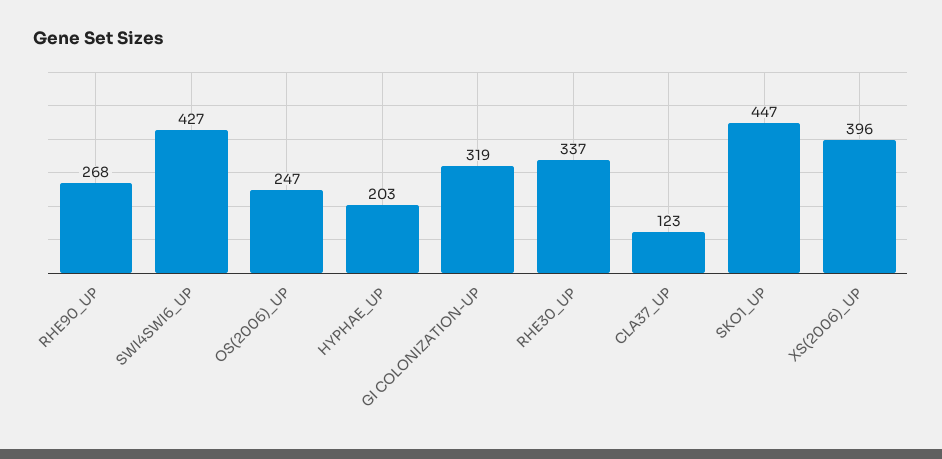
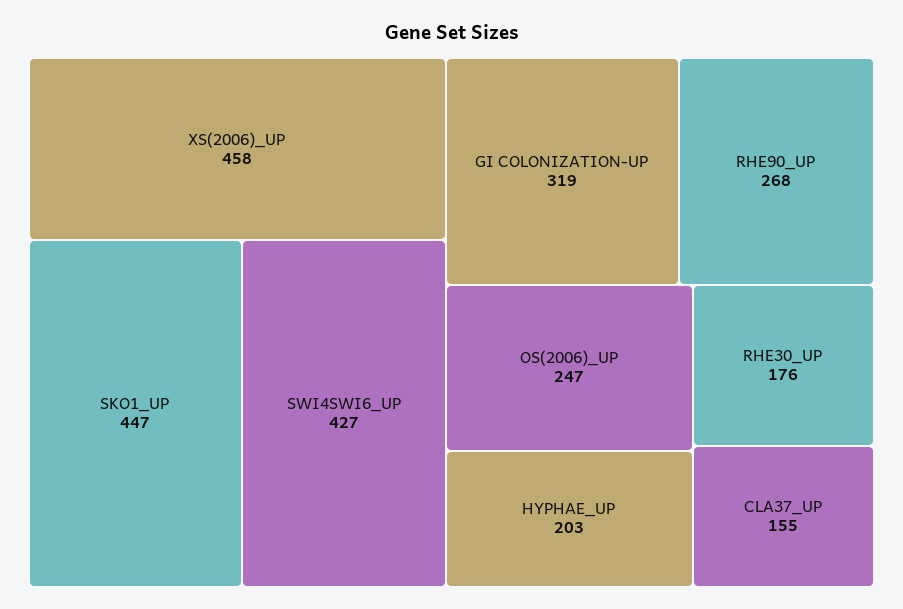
  {
    "RHE90_UP": 268,
    "SWI4SWI6_UP": 427,
    "OS(2006)_UP": 247,
    "HYPHAE_UP": 203,
    "GI COLONIZATION-UP": 319,
-   "RHE30_UP": 337,
+   "RHE30_UP": 176,
-   "CLA37_UP": 123,
+   "CLA37_UP": 155,
    "SKO1_UP": 447,
-   "XS(2006)_UP": 396
+   "XS(2006)_UP": 458
  }

